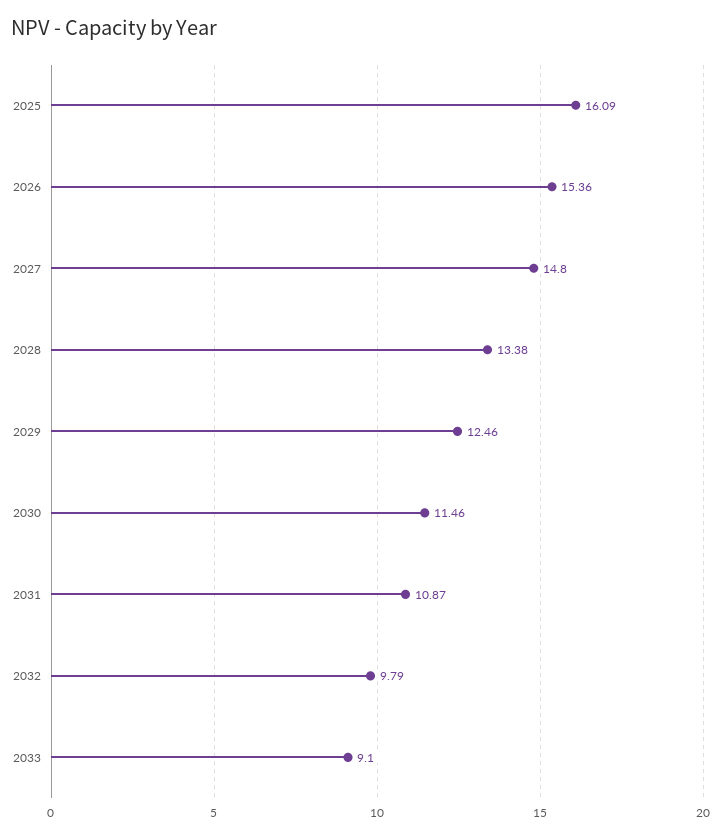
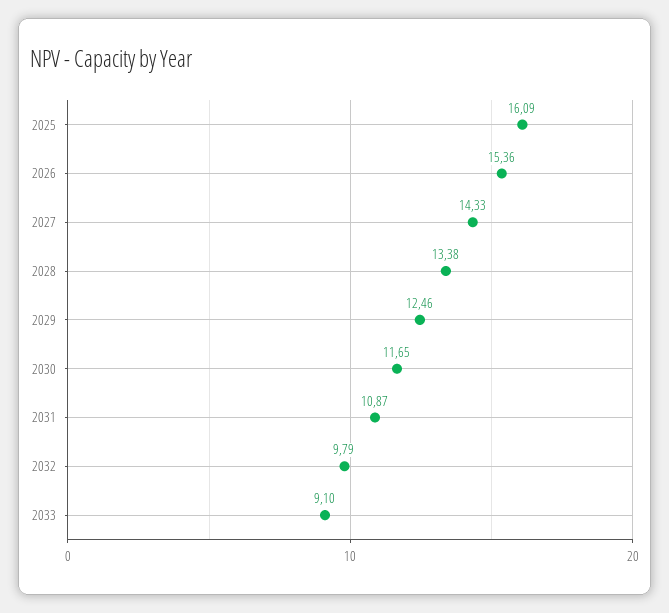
  {
    "2025": 16.09,
    "2026": 15.36,
-   "2027": 14.8,
+   "2027": 14.33,
    "2028": 13.38,
    "2029": 12.46,
-   "2030": 11.46,
+   "2030": 11.65,
    "2031": 10.87,
    "2032": 9.79,
    "2033": 9.1
  }

